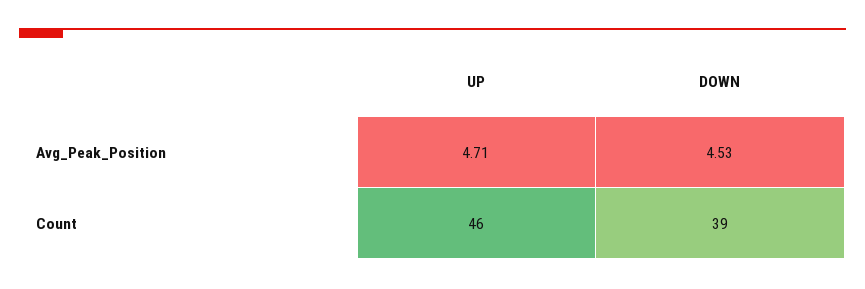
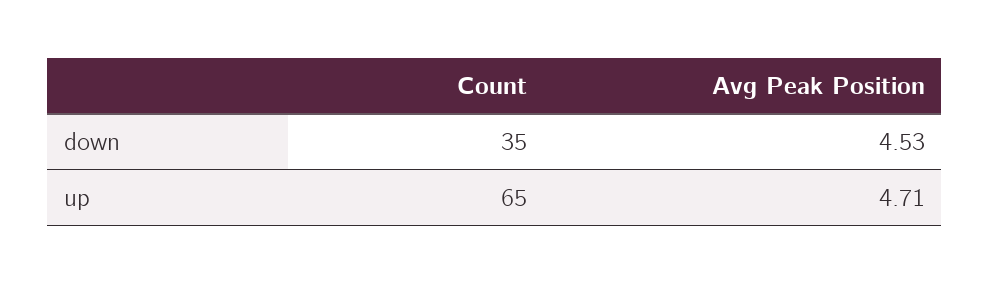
  {
    "UP": {
      "Avg_Peak_Position": 4.71,
-     "Count": 46
+     "Count": 65
    },
    "DOWN": {
      "Avg_Peak_Position": 4.53,
-     "Count": 39
+     "Count": 35
    }
  }

